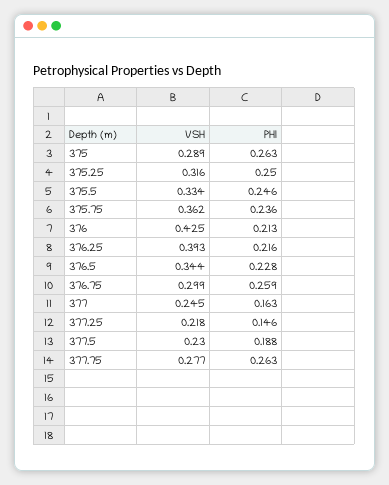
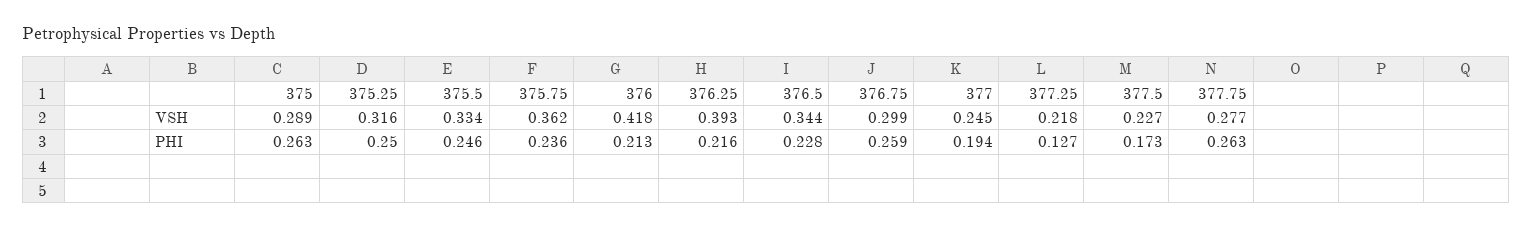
  {
    "VSH": {
      "375": 0.289,
      "375.25": 0.316,
      "375.5": 0.334,
      "375.75": 0.362,
-     "376": 0.425,
+     "376": 0.418,
      "376.25": 0.393,
      "376.5": 0.344,
      "376.75": 0.299,
      "377": 0.245,
      "377.25": 0.218,
-     "377.5": 0.23,
+     "377.5": 0.227,
      "377.75": 0.277
    },
    "PHI": {
      "375": 0.263,
      "375.25": 0.25,
      "375.5": 0.246,
      "375.75": 0.236,
      "376": 0.213,
      "376.25": 0.216,
      "376.5": 0.228,
      "376.75": 0.259,
-     "377": 0.163,
+     "377": 0.194,
-     "377.25": 0.146,
+     "377.25": 0.127,
-     "377.5": 0.188,
+     "377.5": 0.173,
      "377.75": 0.263
    }
  }

